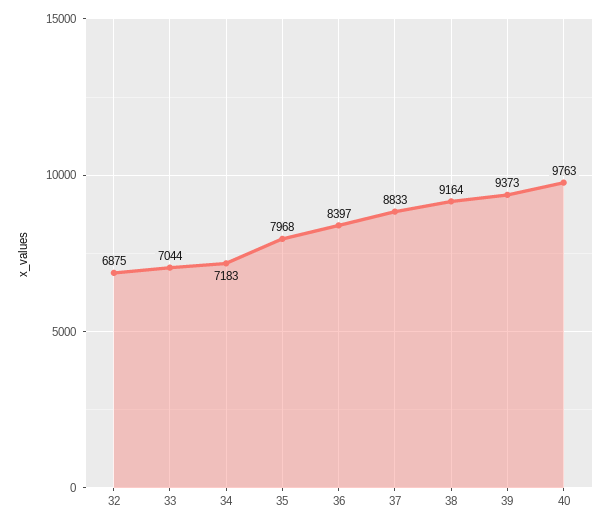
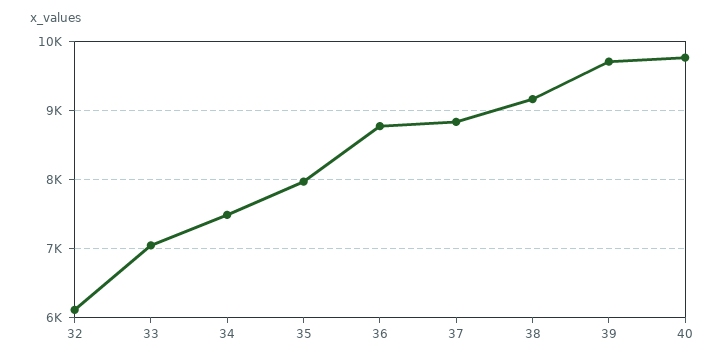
  {
-   "32": 6875,
+   "32": 6100,
    "33": 7044,
-   "34": 7183,
+   "34": 7500,
    "35": 7968,
-   "36": 8397,
+   "36": 8800,
    "37": 8833,
    "38": 9164,
-   "39": 9373,
+   "39": 9700,
    "40": 9763
  }

